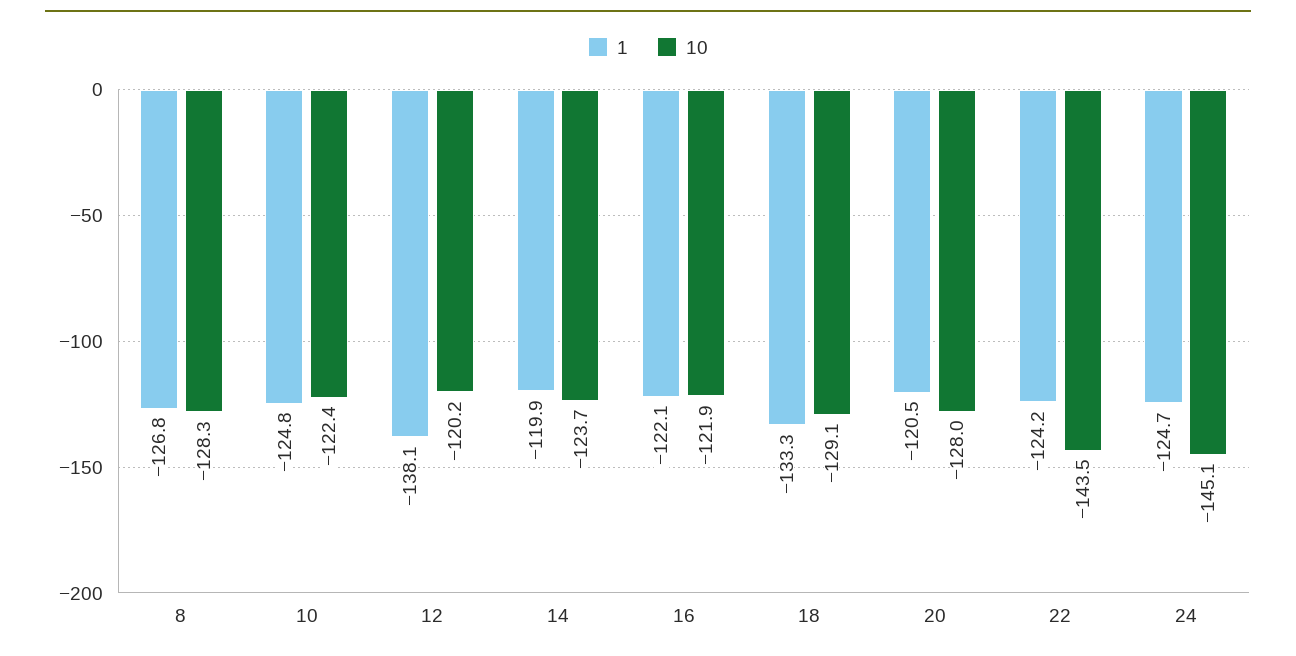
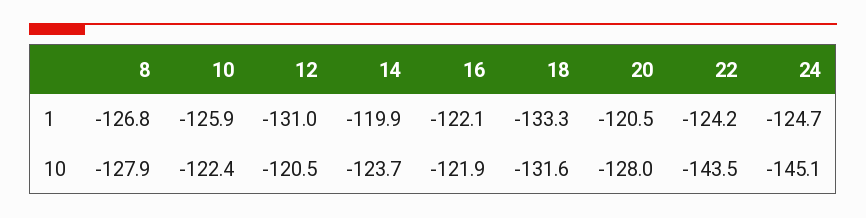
  {
    "1": {
      "8": -126.8,
-     "10": -124.8,
+     "10": -125.9,
-     "12": -138.1,
+     "12": -131,
      "14": -119.9,
      "16": -122.1,
      "18": -133.3,
      "20": -120.5,
      "22": -124.2,
      "24": -124.7
    },
    "10": {
-     "8": -128.3,
+     "8": -127.9,
      "10": -122.4,
-     "12": -120.2,
+     "12": -120.5,
      "14": -123.7,
      "16": -121.9,
-     "18": -129.1,
+     "18": -131.6,
      "20": -128,
      "22": -143.5,
      "24": -145.1
    }
  }

